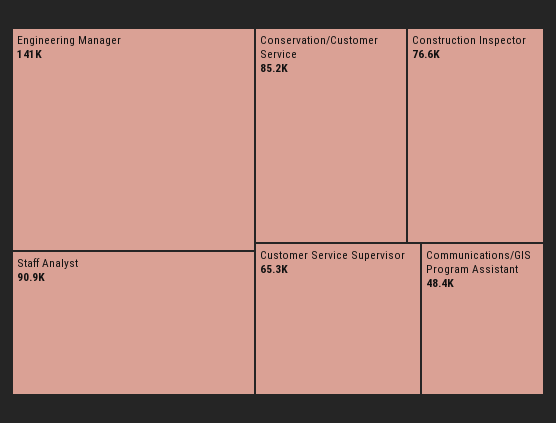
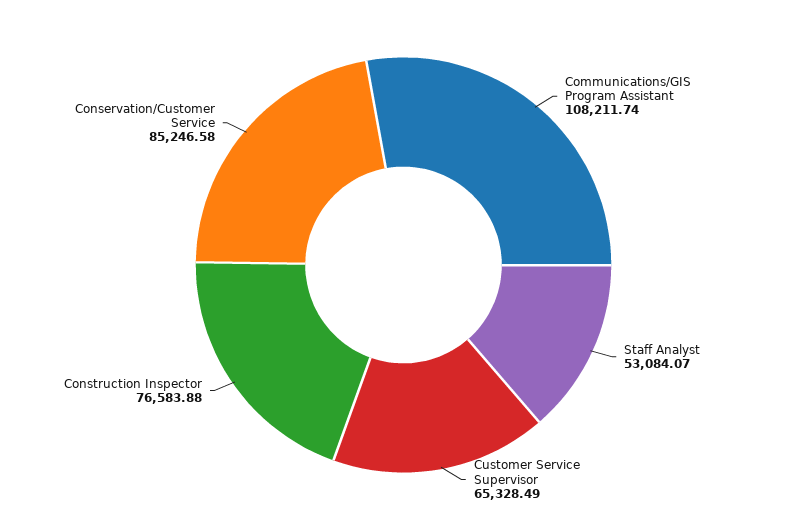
  {
-   "Engineering Manager": 141000,
-   "Staff Analyst": 90900,
+   "Staff Analyst": 53084.07,
    "Conservation/Customer Service": 85246.58,
    "Construction Inspector": 76583.88,
    "Customer Service Supervisor": 65328.49,
-   "Communications/GIS Program Assistant": 48400
+   "Communications/GIS Program Assistant": 108211.74
  }

